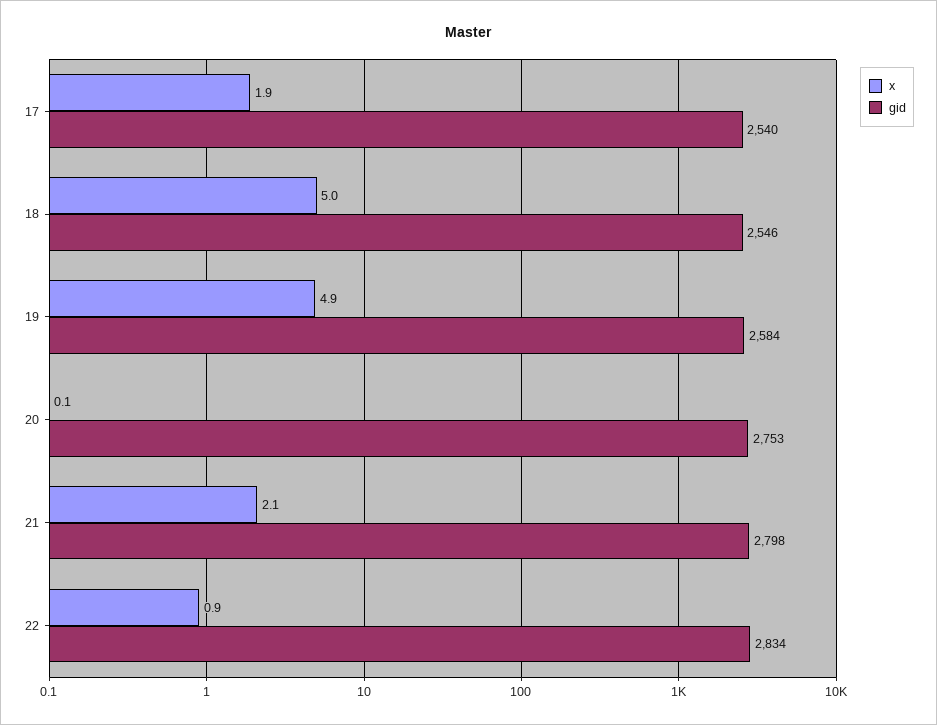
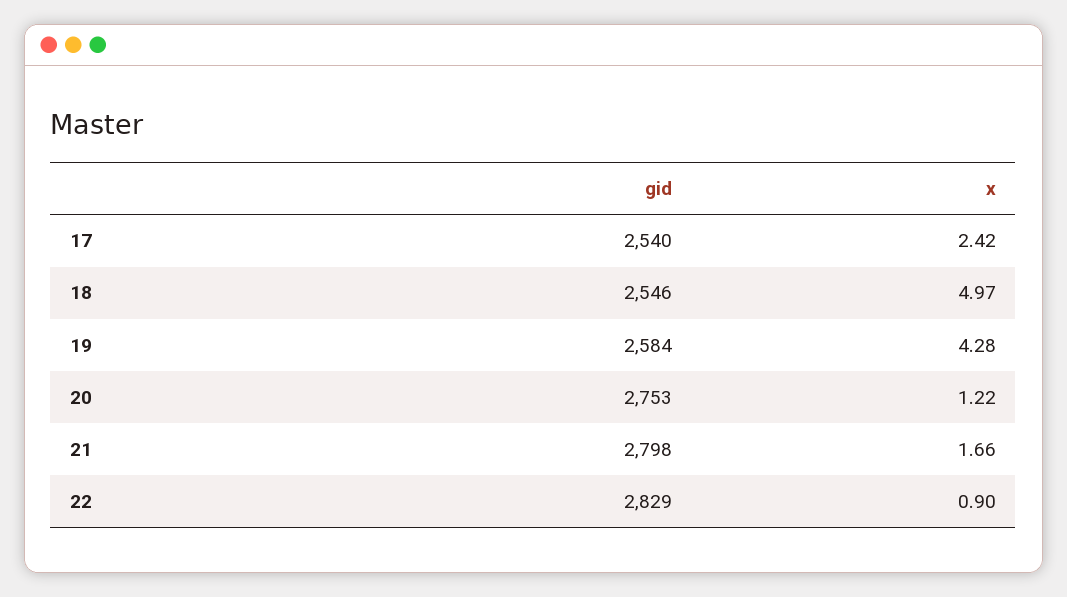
  {
    "x": {
-     "17": 1.9,
+     "17": 2.42,
      "18": 4.97,
-     "19": 4.9,
+     "19": 4.28,
-     "20": 0.1,
+     "20": 1.22,
-     "21": 2.1,
+     "21": 1.66,
      "22": 0.9
    },
    "gid": {
      "17": 2540,
      "18": 2546,
      "19": 2584,
      "20": 2753,
      "21": 2798,
-     "22": 2834
+     "22": 2829
    }
  }

